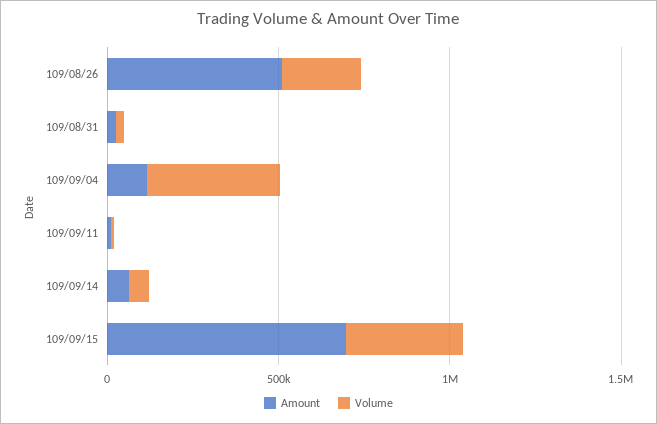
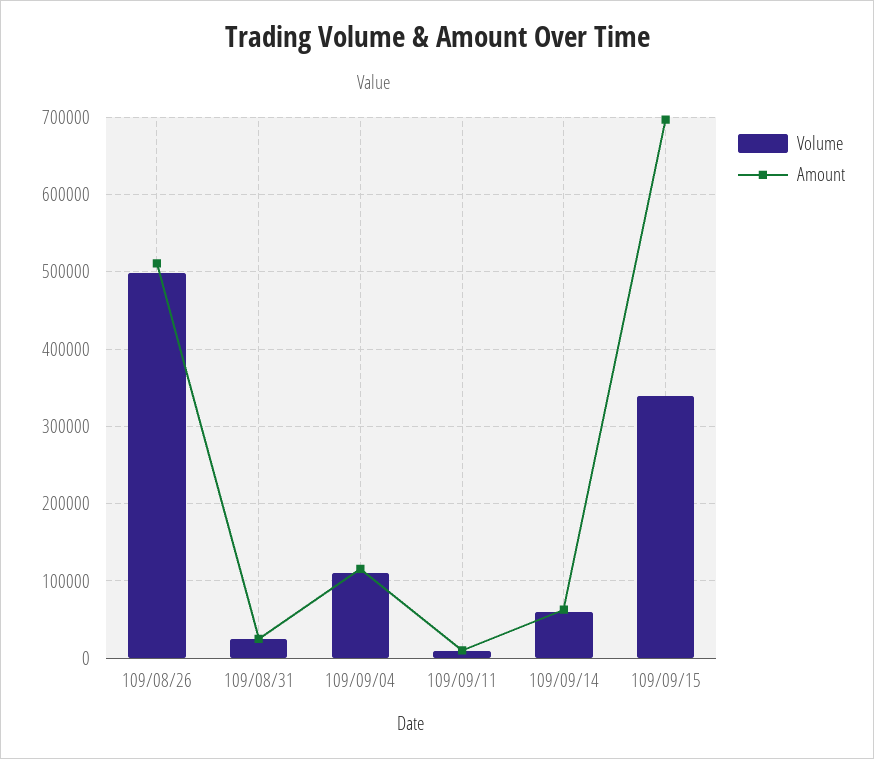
  {
    "Amount": {
      "109/08/26": 510000,
      "109/08/31": 20000,
      "109/09/04": 120000,
      "109/09/11": 10000,
      "109/09/14": 60000,
      "109/09/15": 700000
    },
    "Volume": {
-     "109/08/26": 200000,
+     "109/08/26": 500000,
      "109/08/31": 30000,
-     "109/09/04": 400000,
+     "109/09/04": 110000,
      "109/09/11": 10000,
      "109/09/14": 60000,
      "109/09/15": 340000
    }
  }

